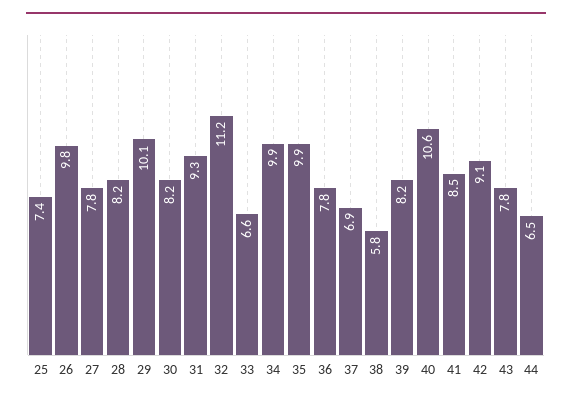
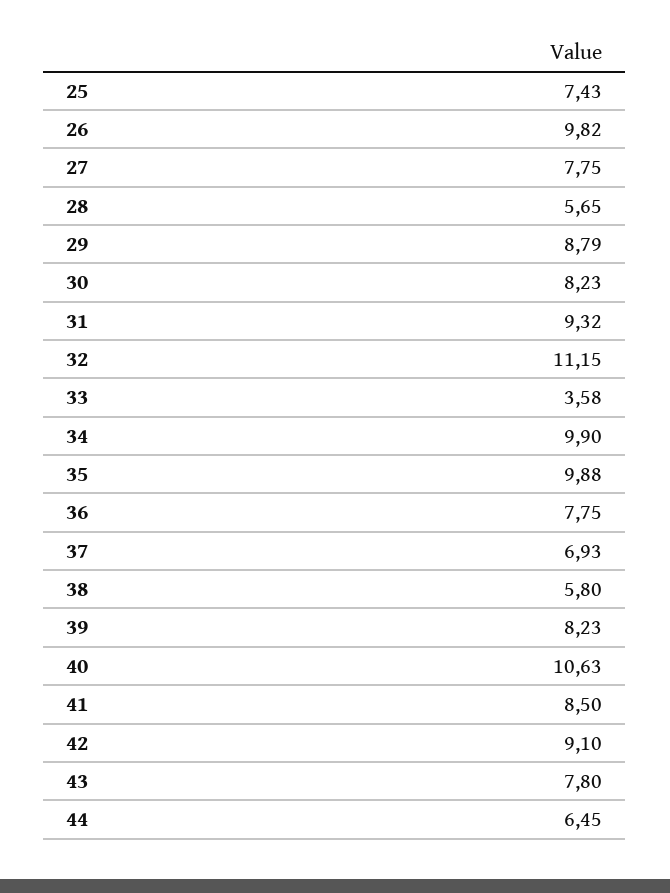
  {
    "25": 7.43,
    "26": 9.82,
    "27": 7.75,
-   "28": 8.2,
+   "28": 5.65,
-   "29": 10.1,
+   "29": 8.79,
    "30": 8.23,
    "31": 9.32,
    "32": 11.15,
-   "33": 6.6,
+   "33": 3.58,
    "34": 9.9,
    "35": 9.88,
    "36": 7.75,
    "37": 6.93,
    "38": 5.8,
    "39": 8.23,
    "40": 10.63,
    "41": 8.5,
    "42": 9.1,
    "43": 7.8,
    "44": 6.45
  }

